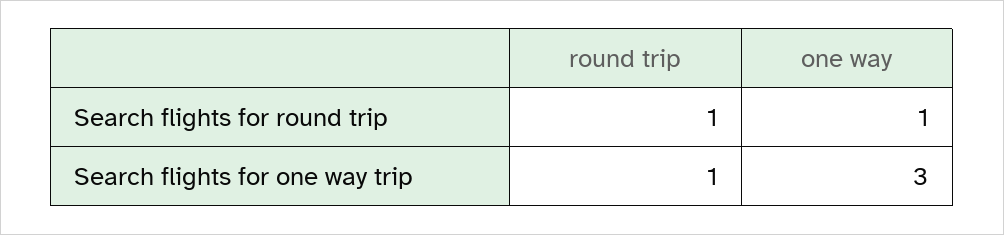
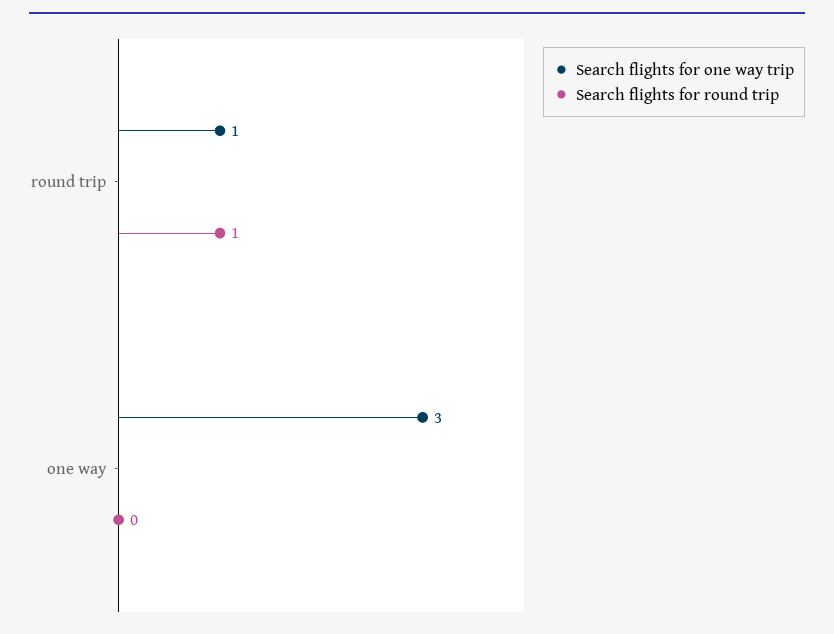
  {
    "Search flights for round trip": {
      "round trip": 1,
-     "one way": 1
+     "one way": 0
    },
    "Search flights for one way trip": {
      "round trip": 1,
      "one way": 3
    }
  }

